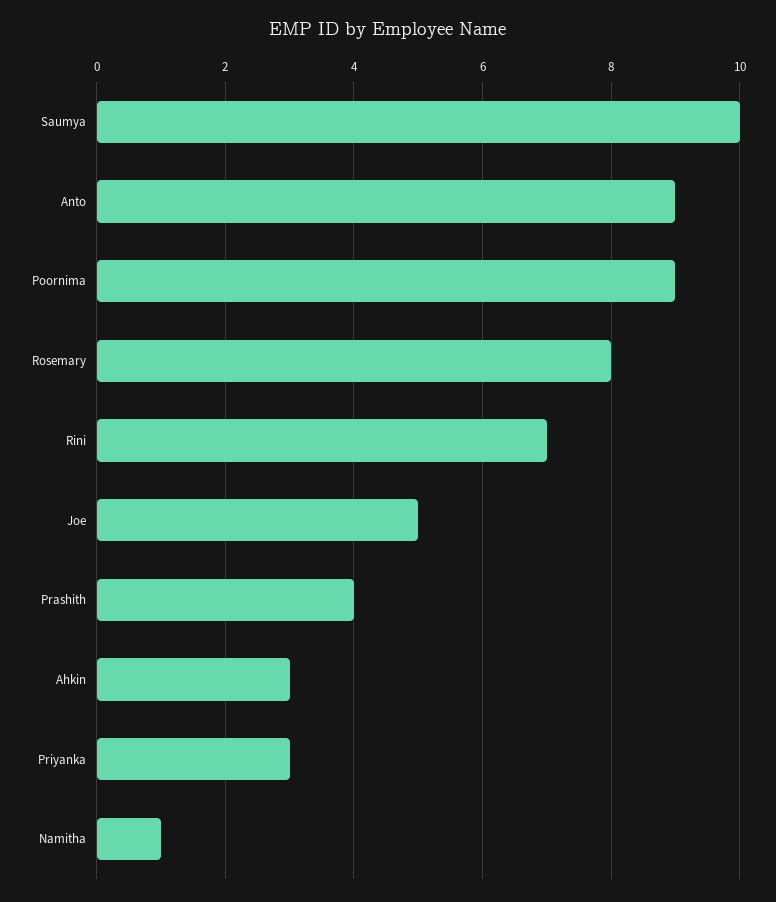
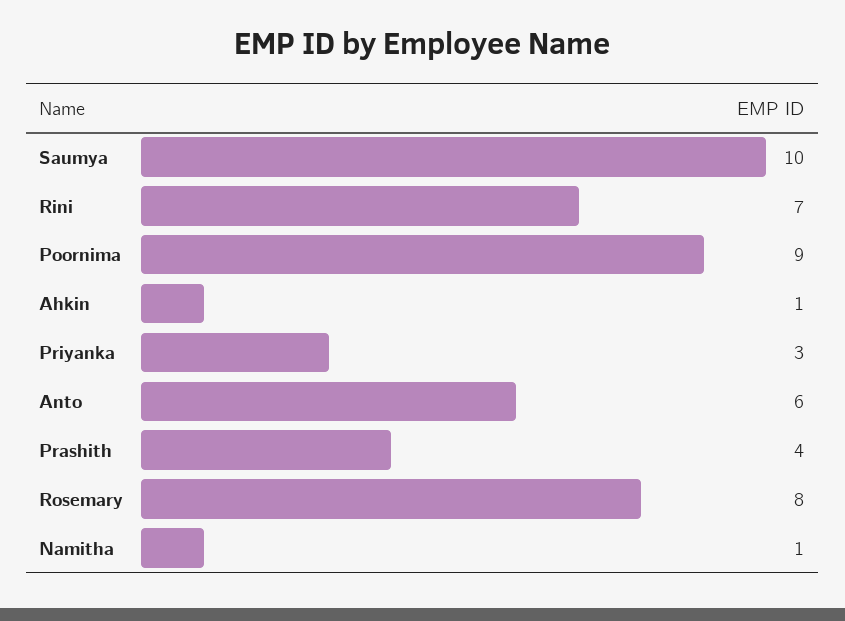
  {
    "Saumya": 10,
-   "Anto": 9,
+   "Anto": 6,
    "Poornima": 9,
    "Rosemary": 8,
    "Rini": 7,
-   "Joe": 5,
    "Prashith": 4,
-   "Ahkin": 3,
+   "Ahkin": 1,
    "Priyanka": 3,
    "Namitha": 1
  }

